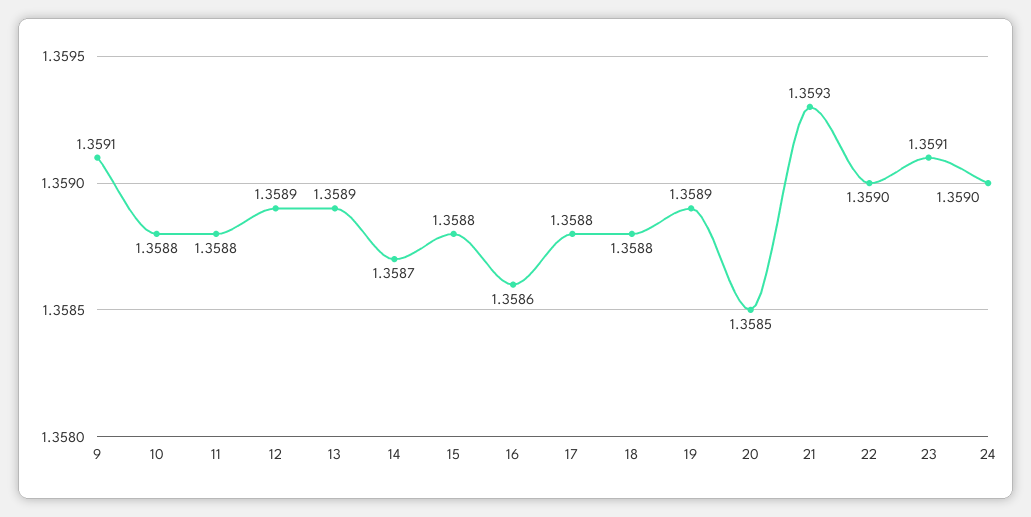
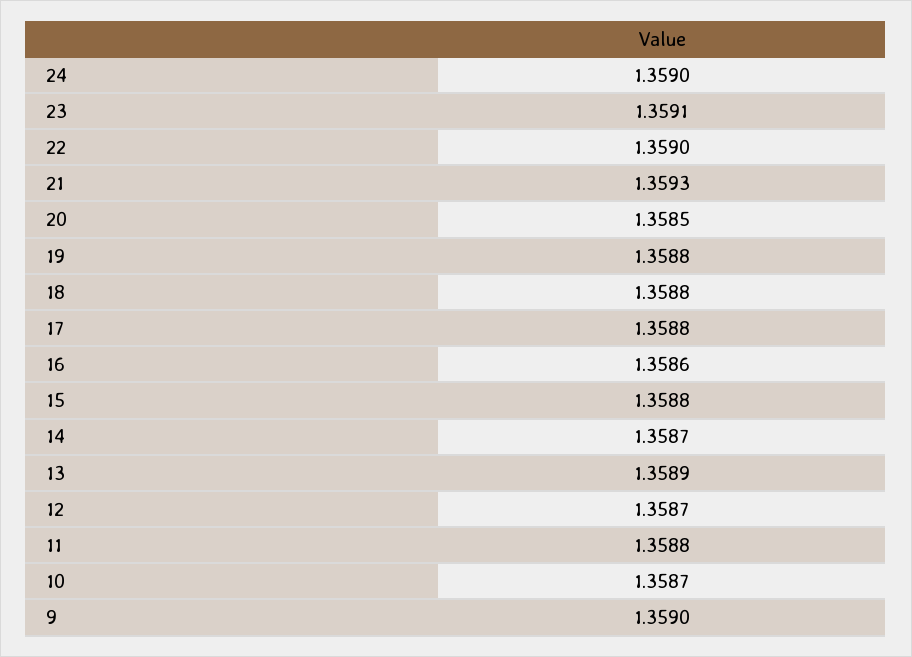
  {
-   "9": 1.3591,
+   "9": 1.359,
-   "10": 1.3588,
+   "10": 1.3587,
    "11": 1.3588,
-   "12": 1.3589,
+   "12": 1.3587,
    "13": 1.3589,
    "14": 1.3587,
    "15": 1.3588,
    "16": 1.3586,
    "17": 1.3588,
    "18": 1.3588,
-   "19": 1.3589,
+   "19": 1.3588,
    "20": 1.3585,
    "21": 1.3593,
    "22": 1.359,
    "23": 1.3591,
    "24": 1.359
  }

